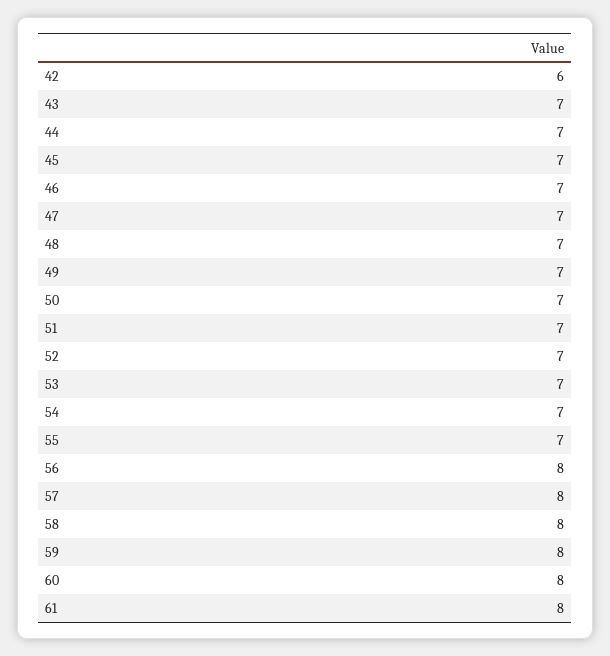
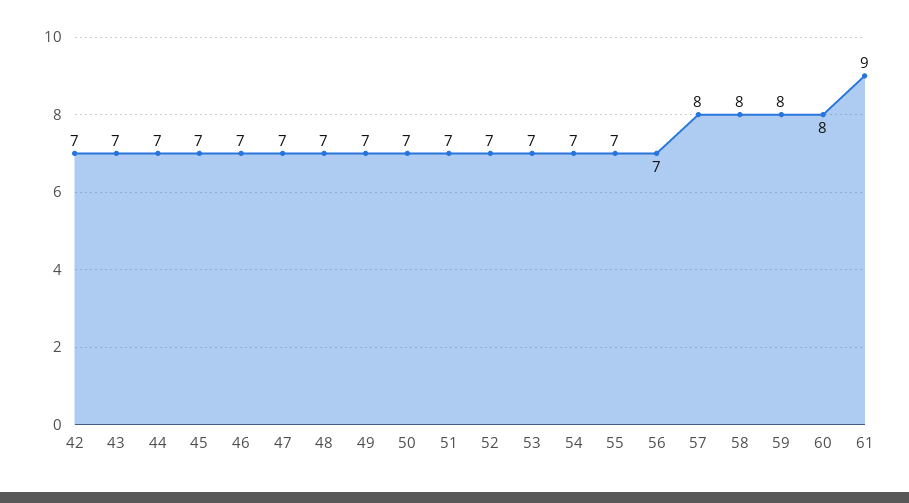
  {
-   "42": 6,
+   "42": 7,
    "43": 7,
    "44": 7,
    "45": 7,
    "46": 7,
    "47": 7,
    "48": 7,
    "49": 7,
    "50": 7,
    "51": 7,
    "52": 7,
    "53": 7,
    "54": 7,
    "55": 7,
-   "56": 8,
+   "56": 7,
    "57": 8,
    "58": 8,
    "59": 8,
    "60": 8,
-   "61": 8
+   "61": 9
  }

